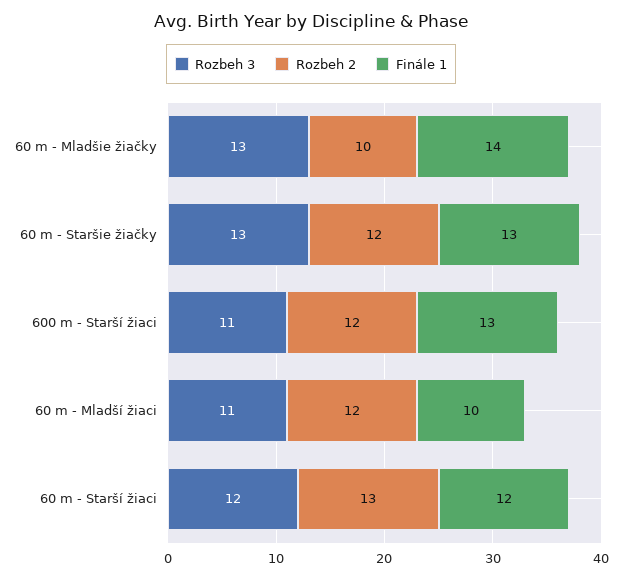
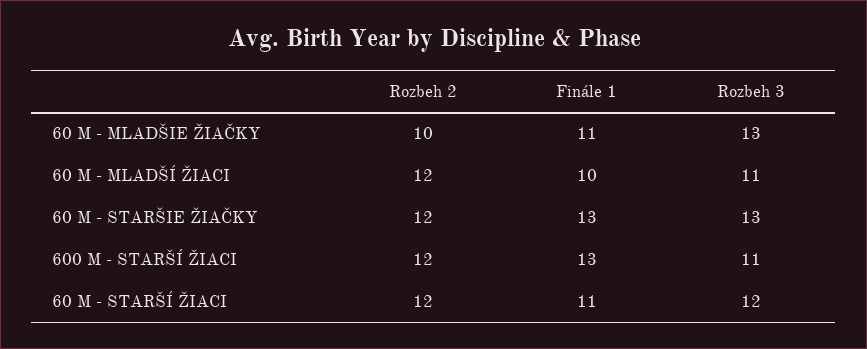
  {
    "Rozbeh 3": {
      "60 m - Mladšie žiačky": 13,
      "60 m - Staršie žiačky": 13,
      "600 m - Starší žiaci": 11,
      "60 m - Mladší žiaci": 11,
      "60 m - Starší žiaci": 12
    },
    "Rozbeh 2": {
      "60 m - Mladšie žiačky": 10,
      "60 m - Staršie žiačky": 12,
      "600 m - Starší žiaci": 12,
      "60 m - Mladší žiaci": 12,
-     "60 m - Starší žiaci": 13
+     "60 m - Starší žiaci": 12
    },
    "Finále 1": {
-     "60 m - Mladšie žiačky": 14,
+     "60 m - Mladšie žiačky": 11,
      "60 m - Staršie žiačky": 13,
      "600 m - Starší žiaci": 13,
      "60 m - Mladší žiaci": 10,
-     "60 m - Starší žiaci": 12
+     "60 m - Starší žiaci": 11
    }
  }

